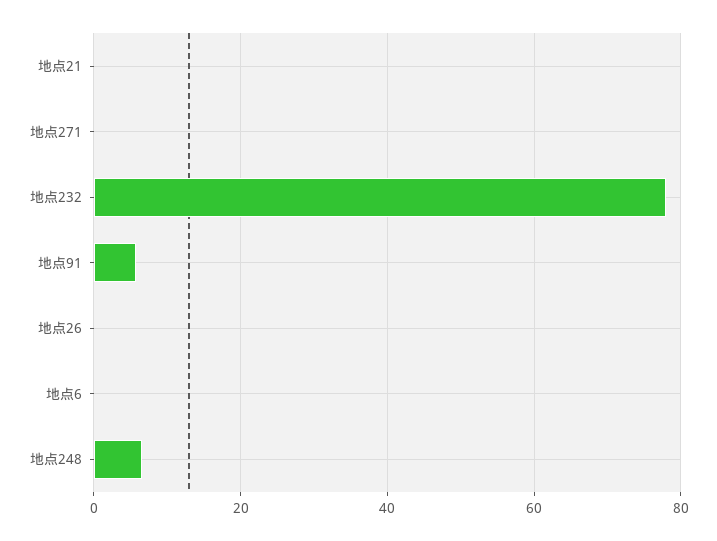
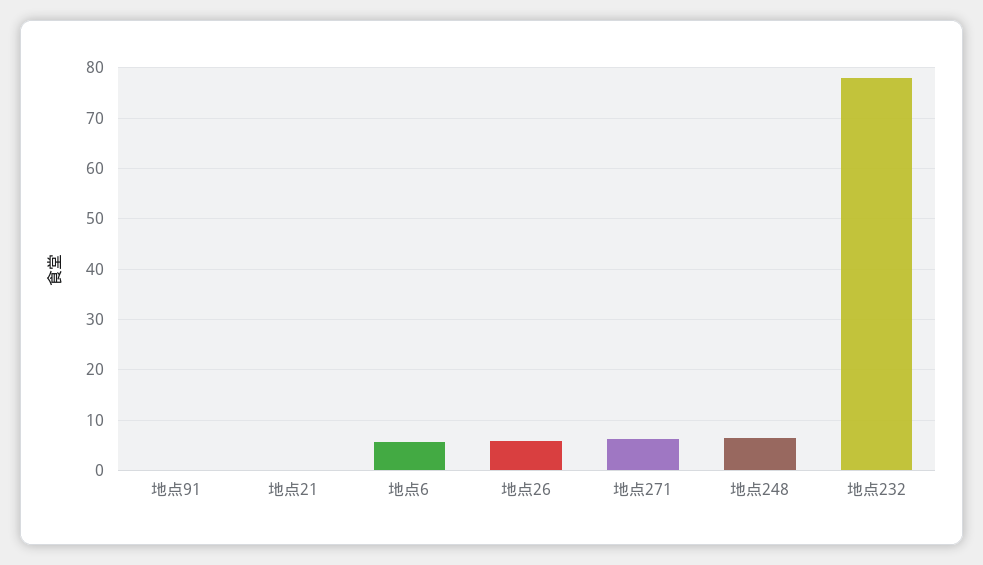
  {
    "地点21": 0,
-   "地点271": 0,
+   "地点271": 6,
    "地点232": 78,
-   "地点91": 6,
+   "地点91": 0,
-   "地点26": 0,
+   "地点26": 6,
-   "地点6": 0,
+   "地点6": 6,
    "地点248": 6
  }

